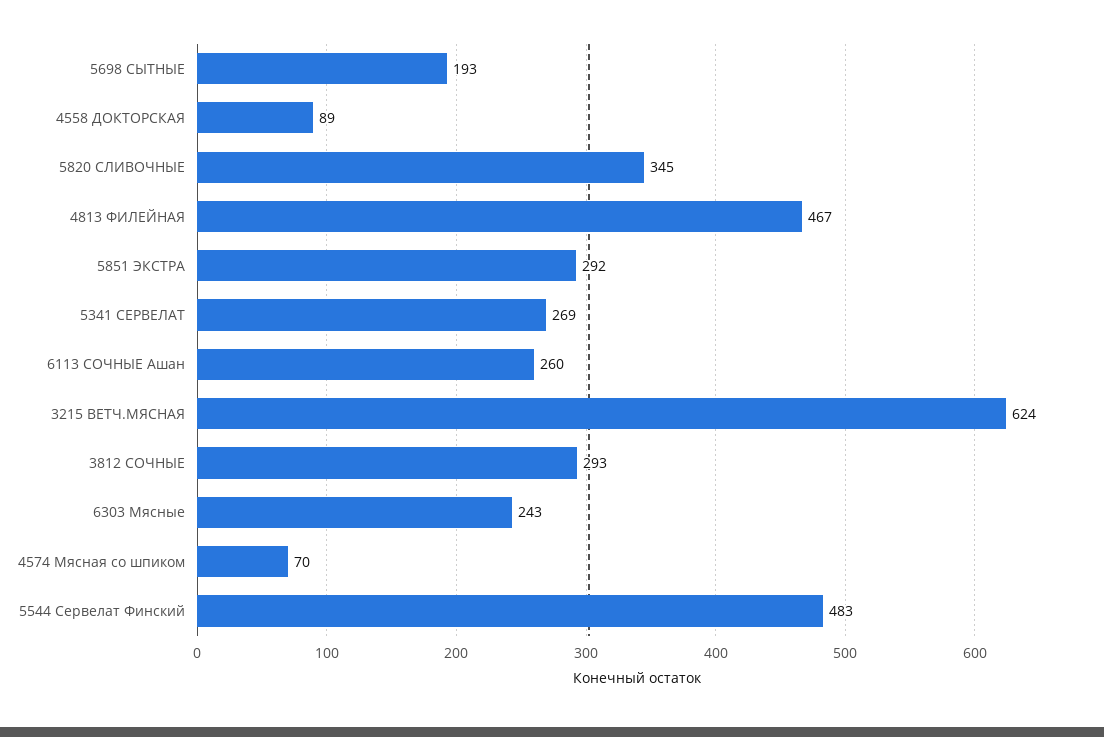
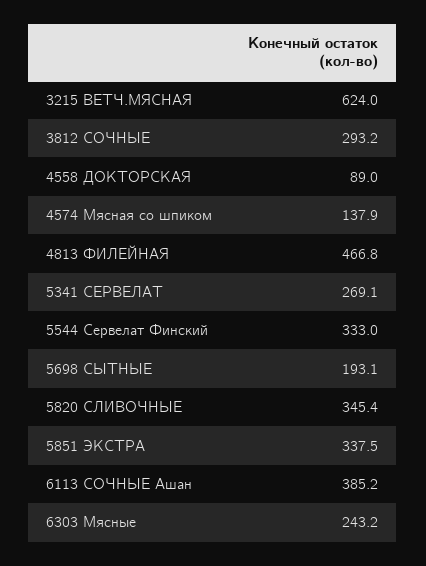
  {
    "5698 СЫТНЫЕ": 193.1,
    "4558 ДОКТОРСКАЯ": 89,
    "5820 СЛИВОЧНЫЕ": 345.4,
    "4813 ФИЛЕЙНАЯ": 466.8,
-   "5851 ЭКСТРА": 292,
+   "5851 ЭКСТРА": 337.5,
    "5341 СЕРВЕЛАТ": 269.1,
-   "6113 СОЧНЫЕ Ашан": 260,
+   "6113 СОЧНЫЕ Ашан": 385.2,
    "3215 ВЕТЧ.МЯСНАЯ": 624,
    "3812 СОЧНЫЕ": 293.2,
    "6303 Мясные": 243.2,
-   "4574 Мясная со шпиком": 70,
+   "4574 Мясная со шпиком": 137.9,
-   "5544 Сервелат Финский": 483
+   "5544 Сервелат Финский": 333
  }

